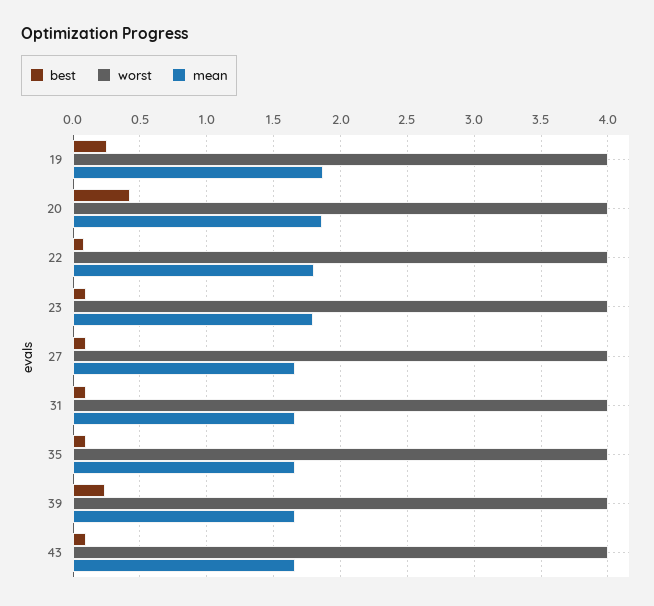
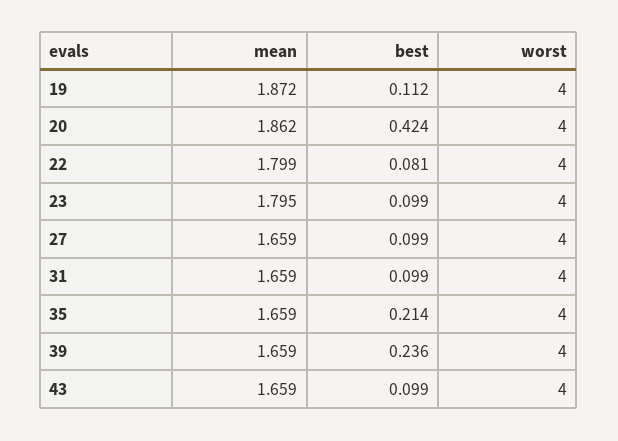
  {
    "best": {
-     "19": 0.25,
+     "19": 0.112,
      "20": 0.424,
      "22": 0.081,
      "23": 0.099,
      "27": 0.099,
      "31": 0.099,
-     "35": 0.1,
+     "35": 0.214,
      "39": 0.236,
      "43": 0.099
    },
    "worst": {
      "19": 4,
      "20": 4,
      "22": 4,
      "23": 4,
      "27": 4,
      "31": 4,
      "35": 4,
      "39": 4,
      "43": 4
    },
    "mean": {
      "19": 1.872,
      "20": 1.862,
      "22": 1.799,
      "23": 1.795,
      "27": 1.659,
      "31": 1.659,
      "35": 1.659,
      "39": 1.659,
      "43": 1.659
    }
  }

